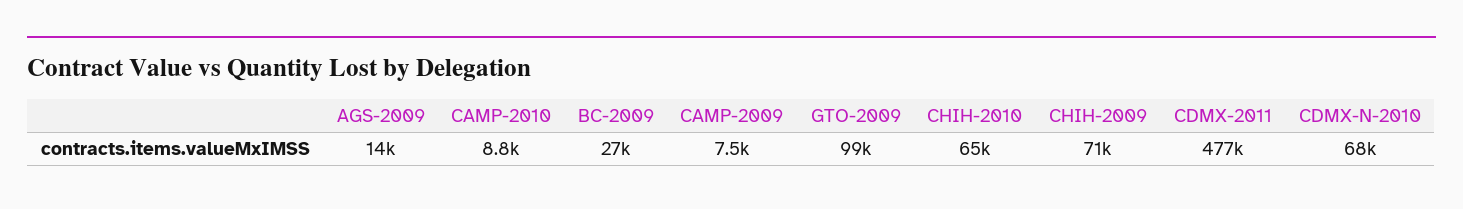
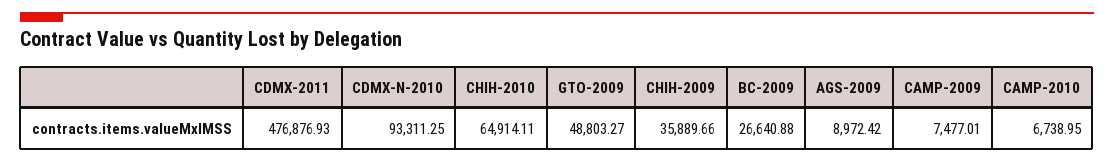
  {
-   "AGS-2009": 14000,
+   "AGS-2009": 8972.42,
-   "CAMP-2010": 8800,
+   "CAMP-2010": 6738.95,
    "BC-2009": 26640.88,
    "CAMP-2009": 7477.01,
-   "GTO-2009": 99000,
+   "GTO-2009": 48803.27,
    "CHIH-2010": 64914.11,
-   "CHIH-2009": 71000,
+   "CHIH-2009": 35889.66,
    "CDMX-2011": 476876.93,
-   "CDMX-N-2010": 68000
+   "CDMX-N-2010": 93311.25
  }

